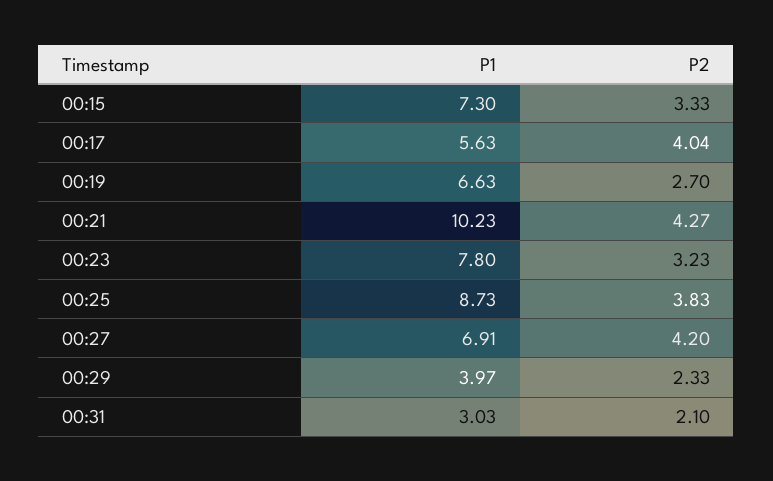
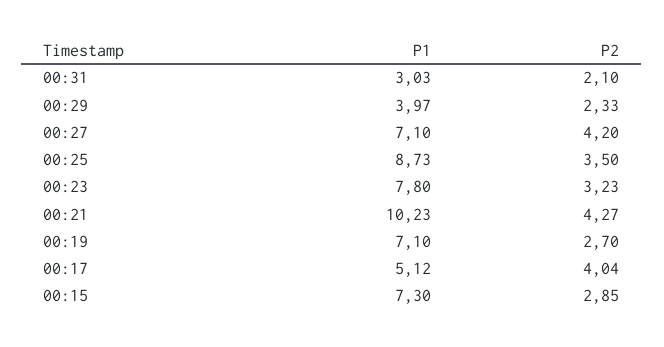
  {
    "P1": {
      "00:15": 7.3,
-     "00:17": 5.63,
+     "00:17": 5.12,
-     "00:19": 6.63,
+     "00:19": 7.1,
      "00:21": 10.23,
      "00:23": 7.8,
      "00:25": 8.73,
-     "00:27": 6.91,
+     "00:27": 7.1,
      "00:29": 3.97,
      "00:31": 3.03
    },
    "P2": {
-     "00:15": 3.33,
+     "00:15": 2.85,
      "00:17": 4.04,
      "00:19": 2.7,
      "00:21": 4.27,
      "00:23": 3.23,
-     "00:25": 3.83,
+     "00:25": 3.5,
      "00:27": 4.2,
      "00:29": 2.33,
      "00:31": 2.1
    }
  }

